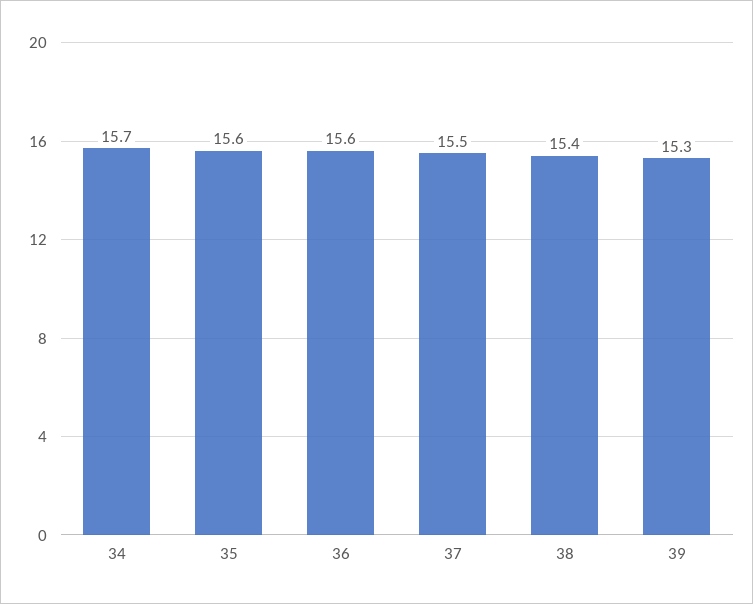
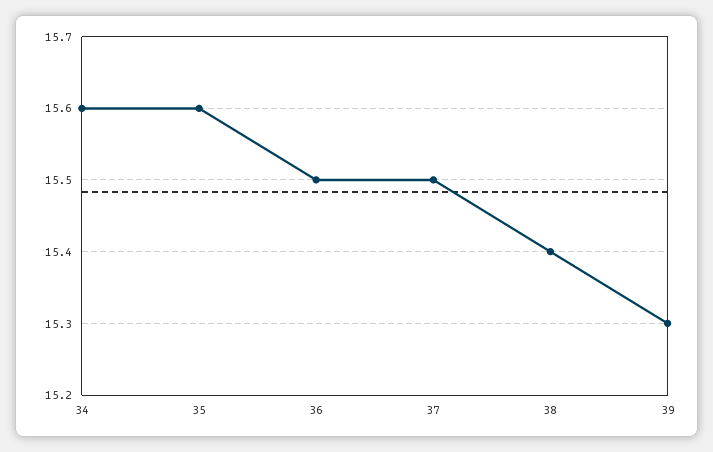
  {
-   "34": 15.7,
+   "34": 15.6,
    "35": 15.6,
-   "36": 15.6,
+   "36": 15.5,
    "37": 15.5,
    "38": 15.4,
    "39": 15.3
  }

